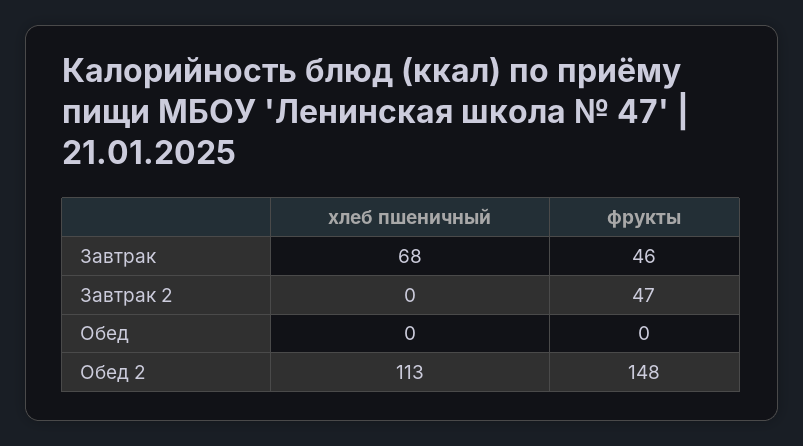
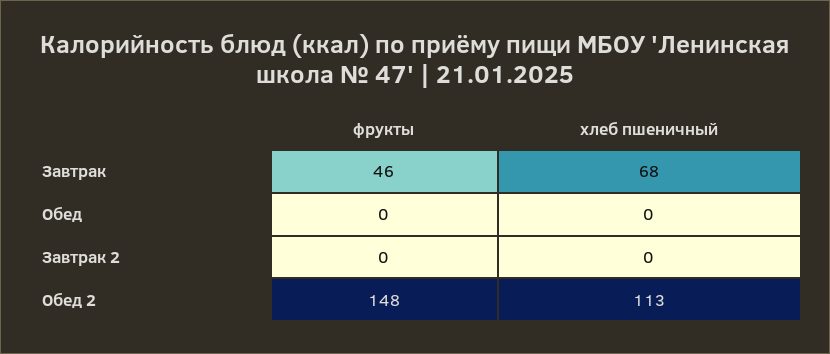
  {
    "хлеб пшеничный": {
      "Завтрак": 68,
      "Завтрак 2": 0,
      "Обед": 0,
      "Обед 2": 113
    },
    "фрукты": {
      "Завтрак": 46,
-     "Завтрак 2": 47,
+     "Завтрак 2": 0,
      "Обед": 0,
      "Обед 2": 148
    }
  }

